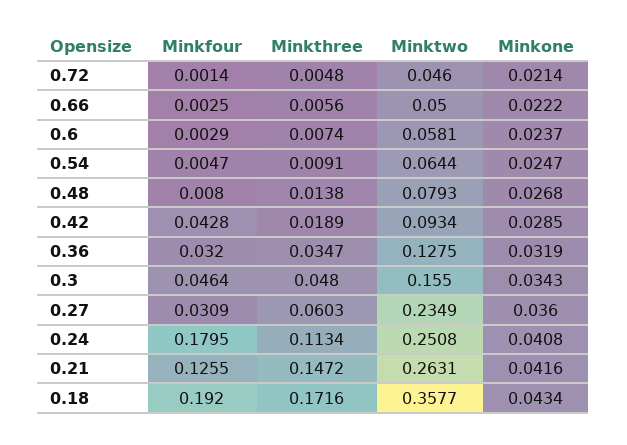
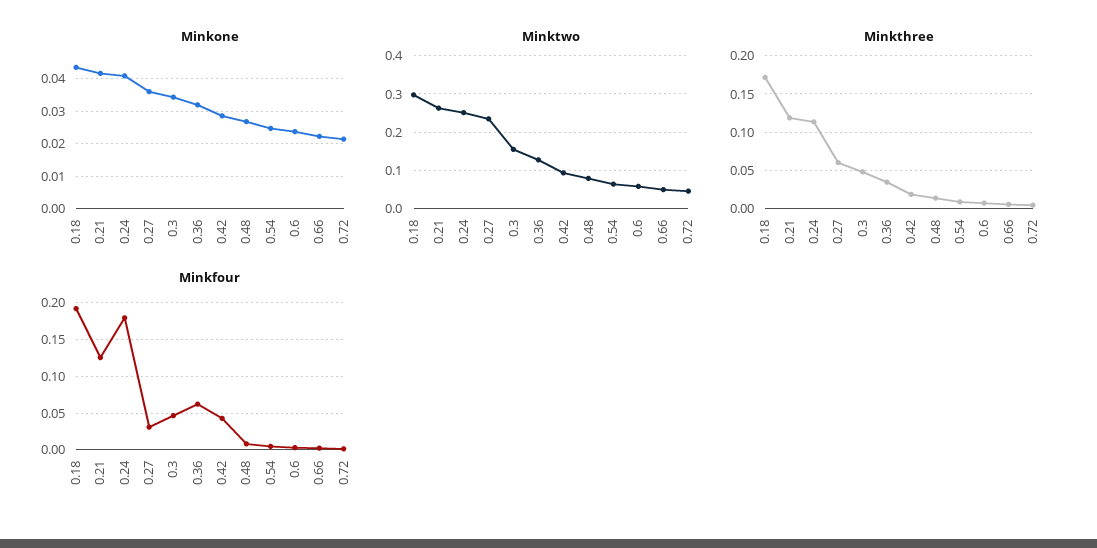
  {
    "Minkfour": {
      "0.72": 0.0014,
      "0.66": 0.0025,
      "0.6": 0.0029,
      "0.54": 0.0047,
      "0.48": 0.008,
      "0.42": 0.0428,
-     "0.36": 0.032,
+     "0.36": 0.06,
      "0.3": 0.0464,
      "0.27": 0.0309,
      "0.24": 0.1795,
      "0.21": 0.1255,
      "0.18": 0.192
    },
    "Minkthree": {
      "0.72": 0.0048,
      "0.66": 0.0056,
      "0.6": 0.0074,
      "0.54": 0.0091,
      "0.48": 0.0138,
      "0.42": 0.0189,
      "0.36": 0.0347,
      "0.3": 0.048,
      "0.27": 0.0603,
      "0.24": 0.1134,
-     "0.21": 0.1472,
+     "0.21": 0.12,
      "0.18": 0.1716
    },
    "Minktwo": {
      "0.72": 0.046,
      "0.66": 0.05,
      "0.6": 0.0581,
      "0.54": 0.0644,
      "0.48": 0.0793,
      "0.42": 0.0934,
      "0.36": 0.1275,
      "0.3": 0.155,
      "0.27": 0.2349,
      "0.24": 0.2508,
      "0.21": 0.2631,
-     "0.18": 0.3577
+     "0.18": 0.3
    },
    "Minkone": {
      "0.72": 0.0214,
      "0.66": 0.0222,
      "0.6": 0.0237,
      "0.54": 0.0247,
      "0.48": 0.0268,
      "0.42": 0.0285,
      "0.36": 0.0319,
      "0.3": 0.0343,
      "0.27": 0.036,
      "0.24": 0.0408,
      "0.21": 0.0416,
      "0.18": 0.0434
    }
  }

